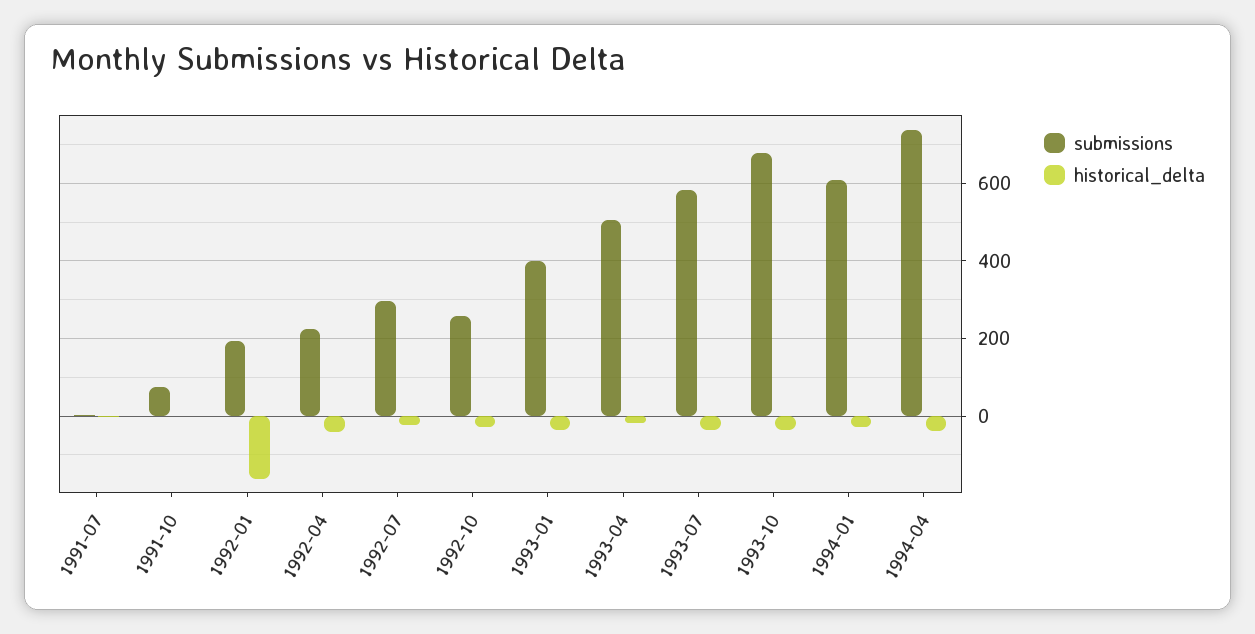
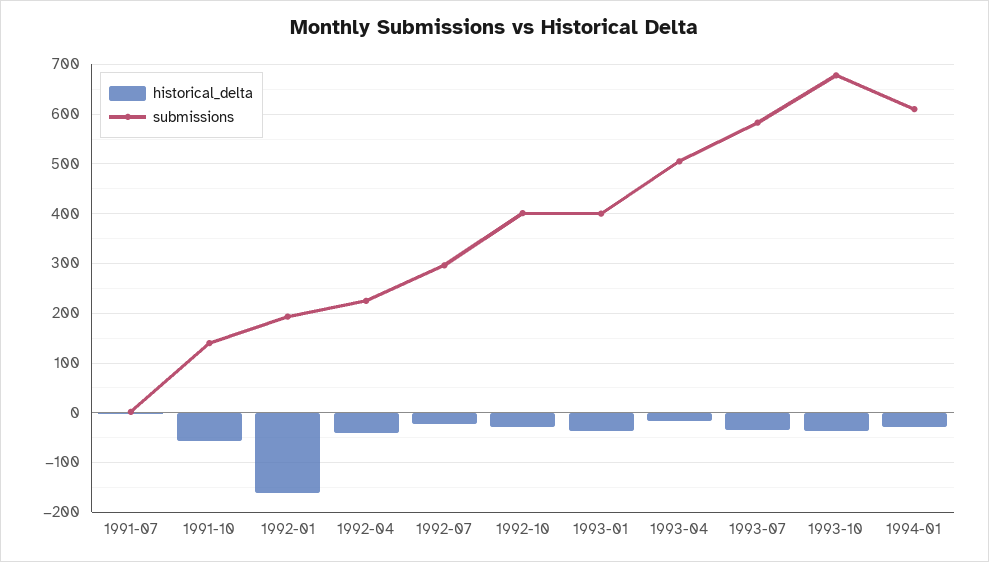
  {
    "submissions": {
      "1991-07": 0,
-     "1991-10": 80,
+     "1991-10": 140,
      "1992-01": 200,
      "1992-04": 220,
      "1992-07": 300,
-     "1992-10": 260,
+     "1992-10": 400,
      "1993-01": 400,
      "1993-04": 500,
      "1993-07": 580,
      "1993-10": 680,
-     "1994-01": 620,
+     "1994-01": 620
-     "1994-04": 740
    },
    "historical_delta": {
      "1991-07": 0,
-     "1991-10": 0,
+     "1991-10": -60,
      "1992-01": -160,
      "1992-04": -40,
      "1992-07": -20,
      "1992-10": -20,
      "1993-01": -40,
      "1993-04": -20,
      "1993-07": -40,
      "1993-10": -40,
-     "1994-01": -20,
+     "1994-01": -20
-     "1994-04": -40
    }
  }

